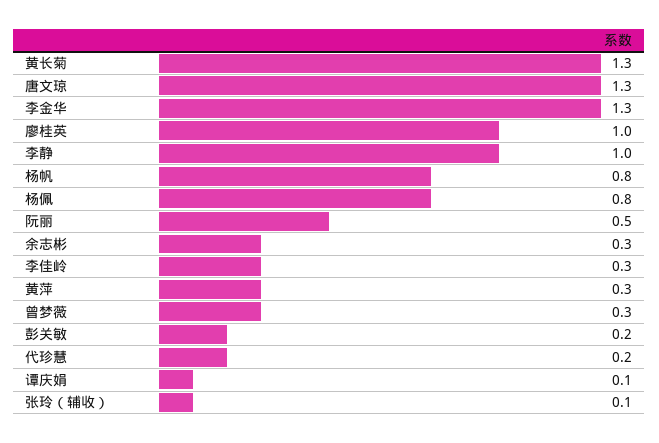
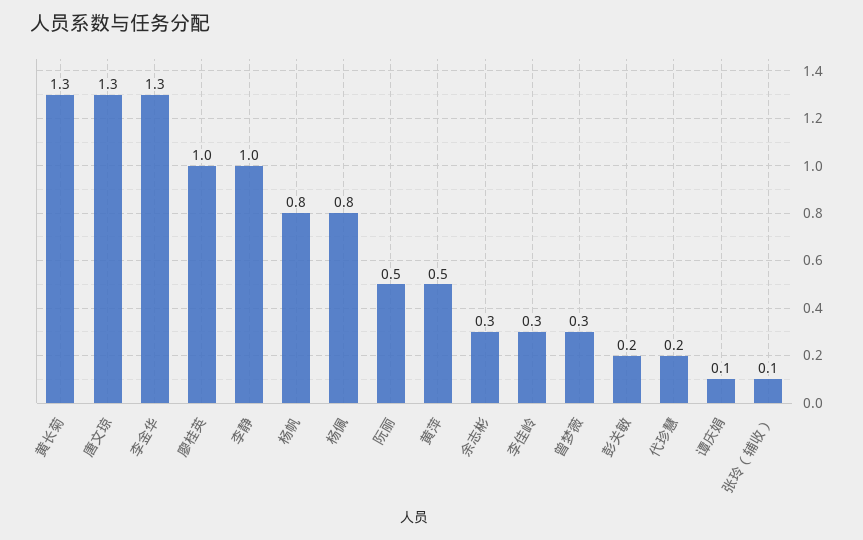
  {
    "黄长菊": 1.3,
    "唐文琼": 1.3,
    "李金华": 1.3,
    "廖桂英": 1,
    "李静": 1,
    "杨帆": 0.8,
    "杨佩": 0.8,
    "阮丽": 0.5,
    "余志彬": 0.3,
    "李佳岭": 0.3,
-   "黄萍": 0.3,
+   "黄萍": 0.5,
    "曾梦薇": 0.3,
    "彭关敏": 0.2,
    "代珍慧": 0.2,
    "谭庆娟": 0.1,
    "张玲（辅收）": 0.1
  }

